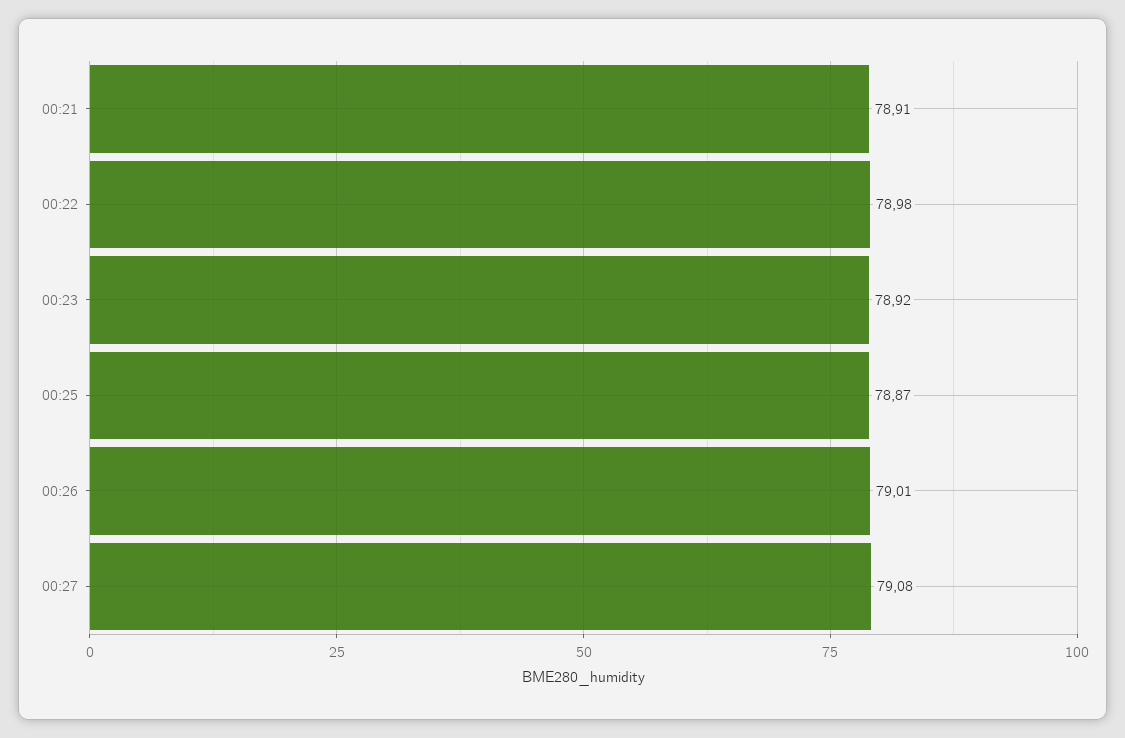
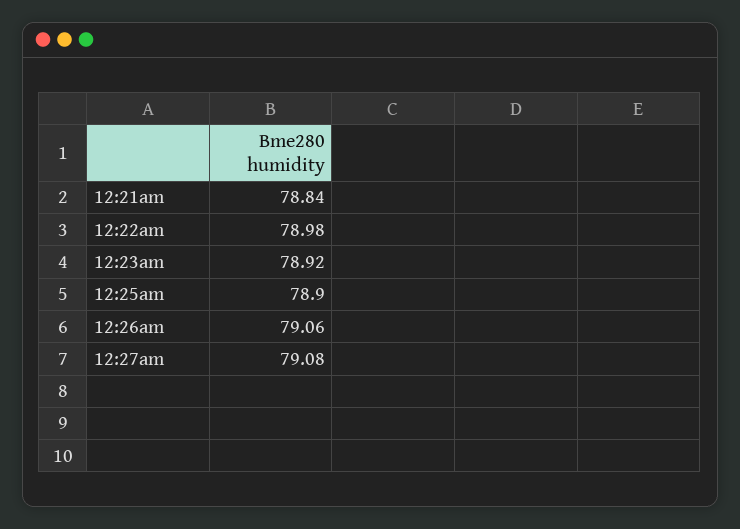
  {
-   "00:21": 78.91,
+   "00:21": 78.84,
    "00:22": 78.98,
    "00:23": 78.92,
-   "00:25": 78.87,
+   "00:25": 78.9,
-   "00:26": 79.01,
+   "00:26": 79.06,
    "00:27": 79.08
  }

